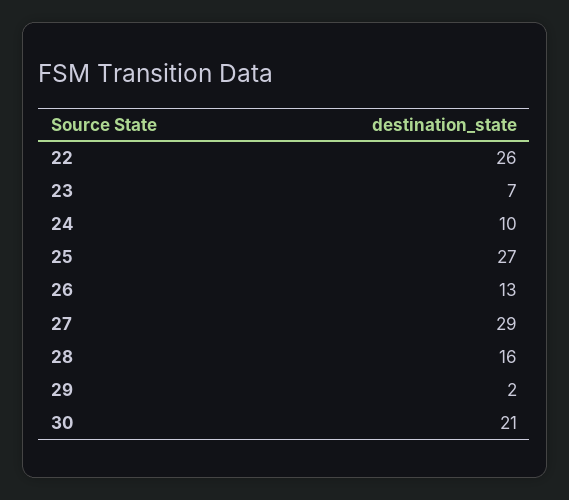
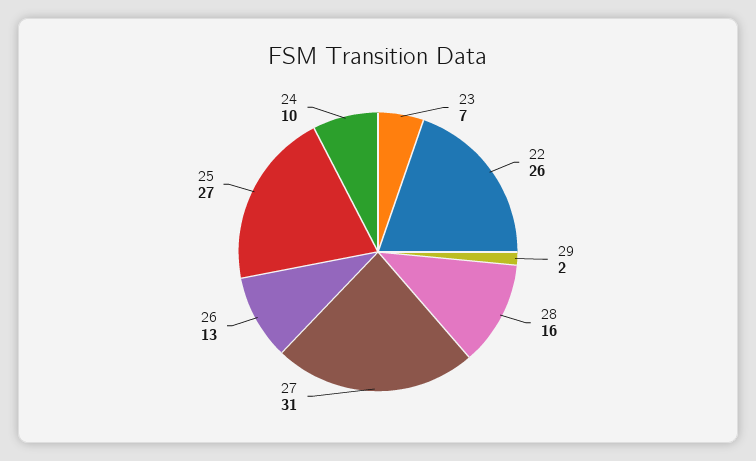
  {
    "22": 26,
    "23": 7,
    "24": 10,
    "25": 27,
    "26": 13,
-   "27": 29,
+   "27": 31,
    "28": 16,
-   "29": 2,
+   "29": 2
-   "30": 21
  }

